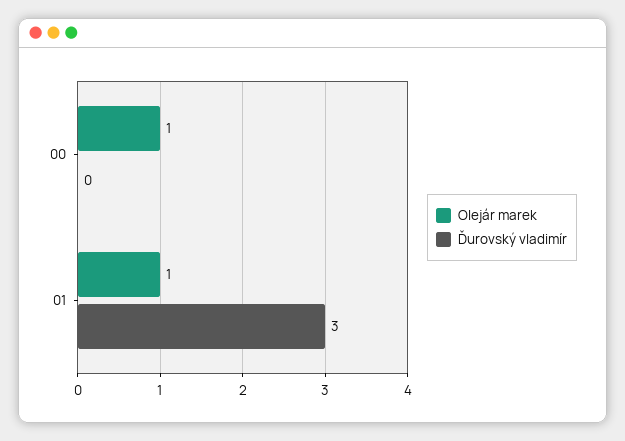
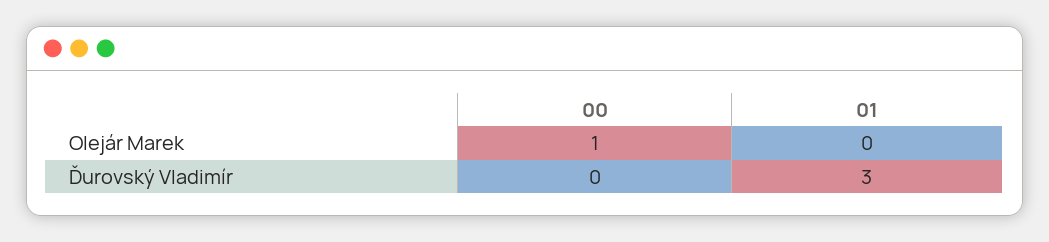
  {
    "Olejár marek": {
      "00": 1,
-     "01": 1
+     "01": 0
    },
    "Ďurovský vladimír": {
      "00": 0,
      "01": 3
    }
  }

